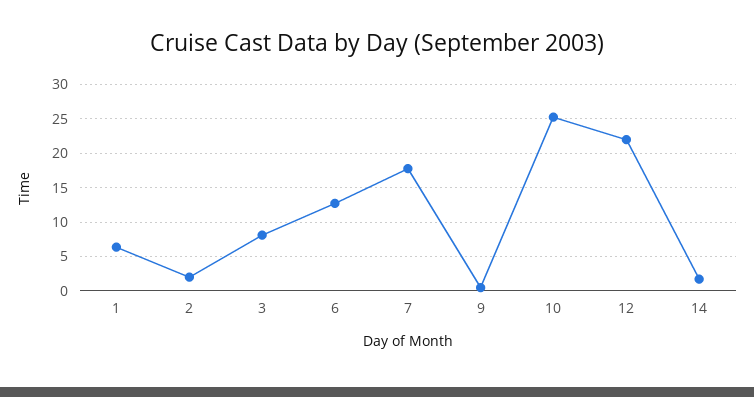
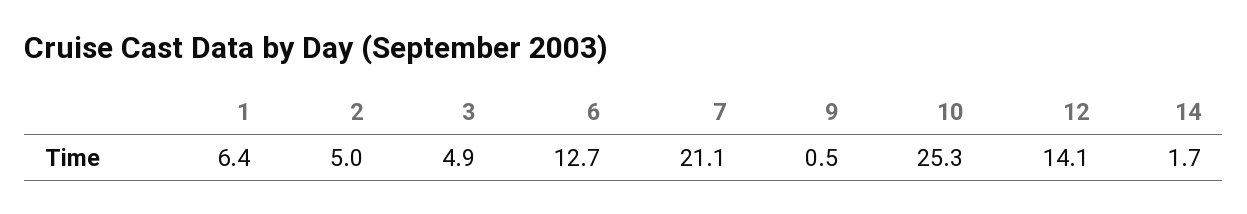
  {
    "1": 6.4,
-   "2": 2,
+   "2": 5,
-   "3": 8,
+   "3": 4.9,
    "6": 12.7,
-   "7": 18,
+   "7": 21.1,
    "9": 0.5,
    "10": 25.3,
-   "12": 22,
+   "12": 14.1,
    "14": 1.7
  }

